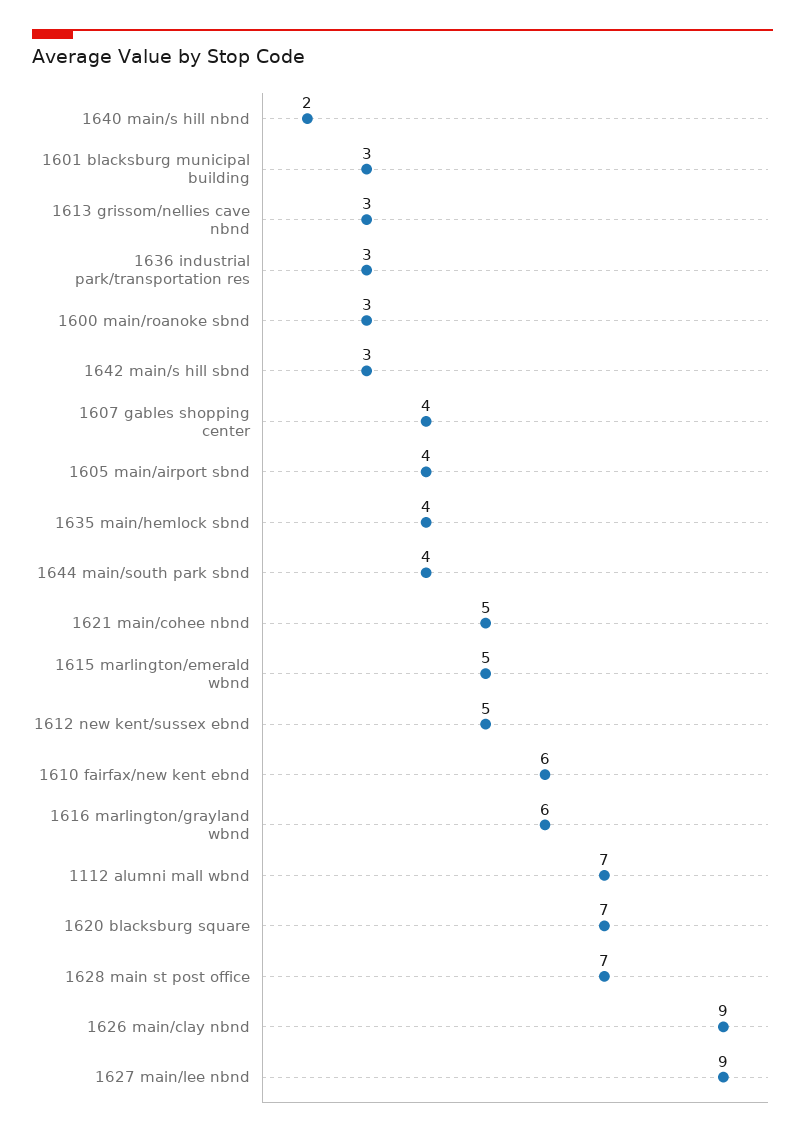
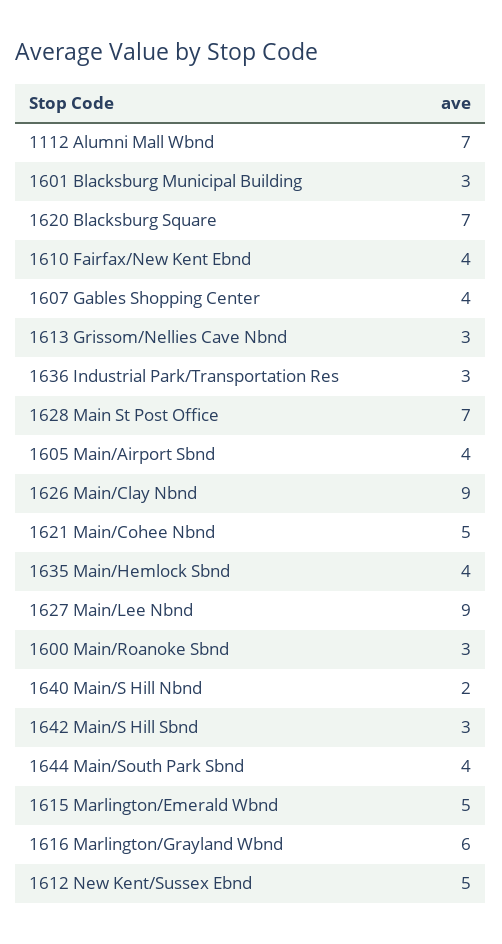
  {
    "1640 main/s hill nbnd": 2,
    "1601 blacksburg municipal building": 3,
    "1613 grissom/nellies cave nbnd": 3,
    "1636 industrial park/transportation res": 3,
    "1600 main/roanoke sbnd": 3,
    "1642 main/s hill sbnd": 3,
    "1607 gables shopping center": 4,
    "1605 main/airport sbnd": 4,
    "1635 main/hemlock sbnd": 4,
    "1644 main/south park sbnd": 4,
    "1621 main/cohee nbnd": 5,
    "1615 marlington/emerald wbnd": 5,
    "1612 new kent/sussex ebnd": 5,
-   "1610 fairfax/new kent ebnd": 6,
+   "1610 fairfax/new kent ebnd": 4,
    "1616 marlington/grayland wbnd": 6,
    "1112 alumni mall wbnd": 7,
    "1620 blacksburg square": 7,
    "1628 main st post office": 7,
    "1626 main/clay nbnd": 9,
    "1627 main/lee nbnd": 9
  }

